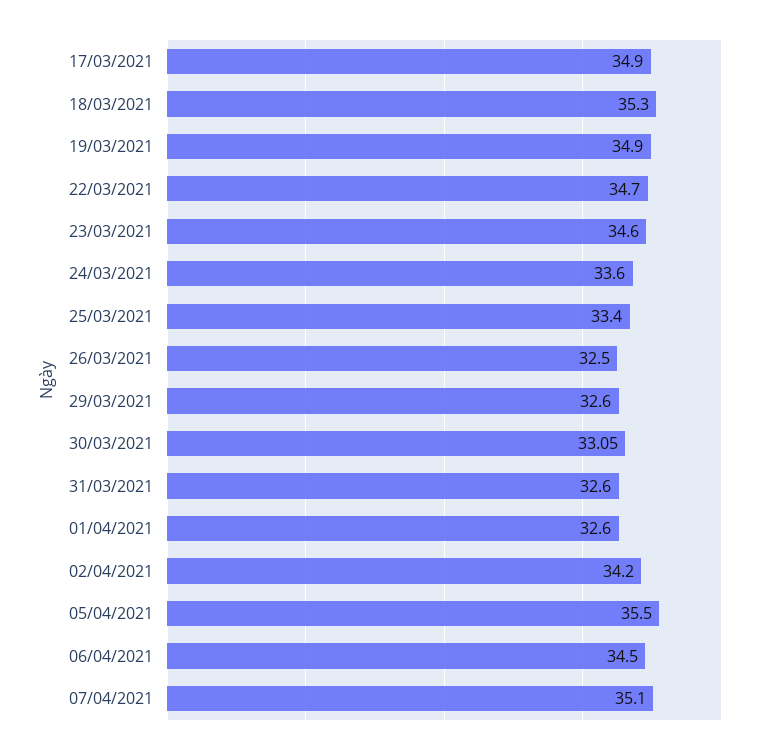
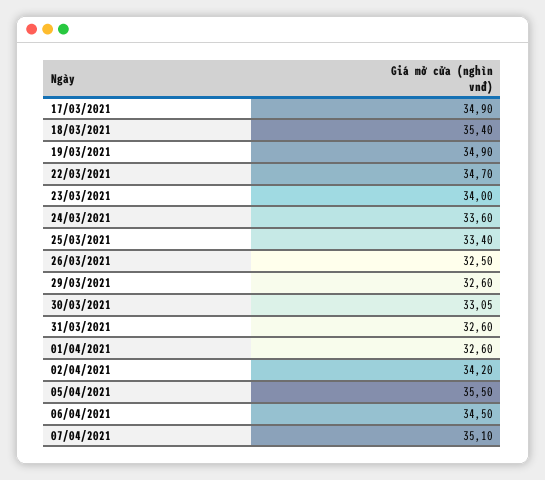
  {
    "17/03/2021": 34.9,
-   "18/03/2021": 35.3,
+   "18/03/2021": 35.4,
    "19/03/2021": 34.9,
    "22/03/2021": 34.7,
-   "23/03/2021": 34.6,
+   "23/03/2021": 34,
    "24/03/2021": 33.6,
    "25/03/2021": 33.4,
    "26/03/2021": 32.5,
    "29/03/2021": 32.6,
    "30/03/2021": 33.05,
    "31/03/2021": 32.6,
    "01/04/2021": 32.6,
    "02/04/2021": 34.2,
    "05/04/2021": 35.5,
    "06/04/2021": 34.5,
    "07/04/2021": 35.1
  }

